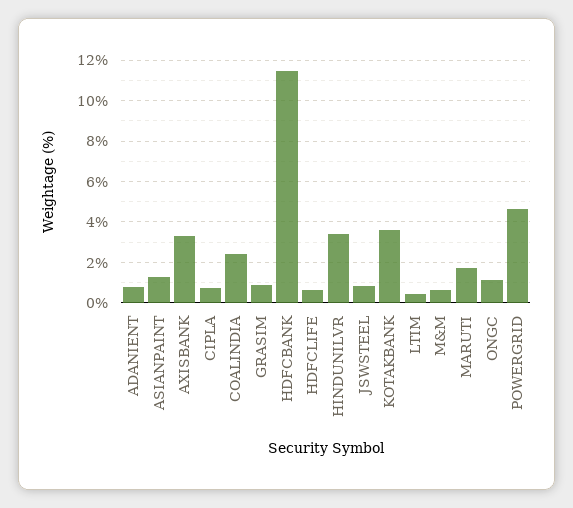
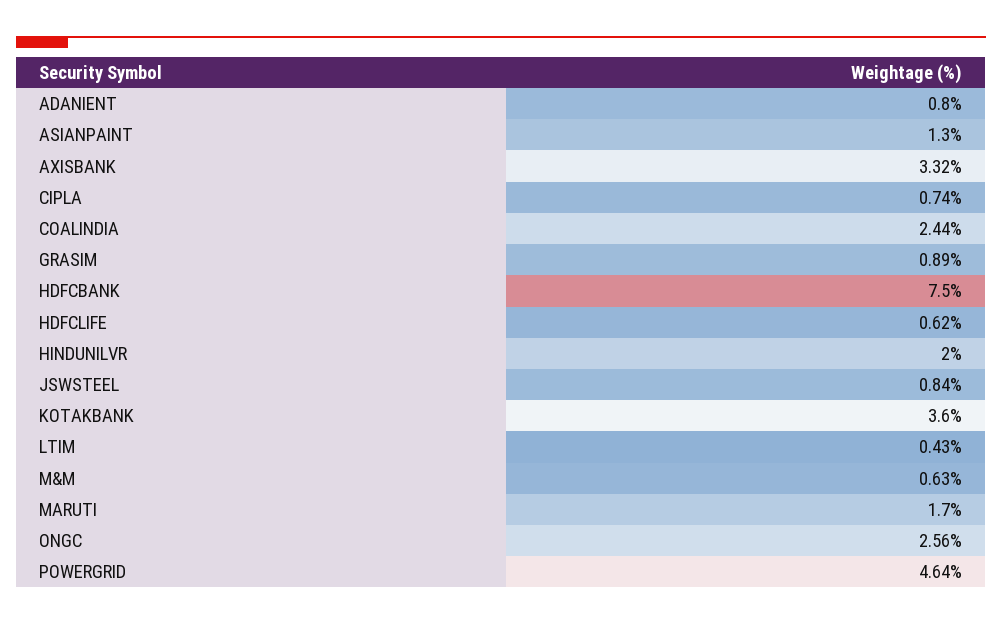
  {
    "ADANIENT": 0.8,
    "ASIANPAINT": 1.3,
    "AXISBANK": 3.32,
    "CIPLA": 0.74,
    "COALINDIA": 2.44,
    "GRASIM": 0.89,
-   "HDFCBANK": 11.5,
+   "HDFCBANK": 7.5,
    "HDFCLIFE": 0.62,
-   "HINDUNILVR": 3.5,
+   "HINDUNILVR": 2,
    "JSWSTEEL": 0.84,
    "KOTAKBANK": 3.6,
    "LTIM": 0.43,
    "M&M": 0.63,
    "MARUTI": 1.7,
-   "ONGC": 1,
+   "ONGC": 2.56,
    "POWERGRID": 4.64
  }

